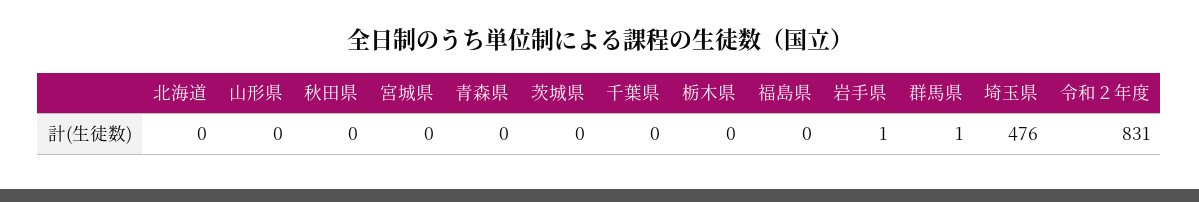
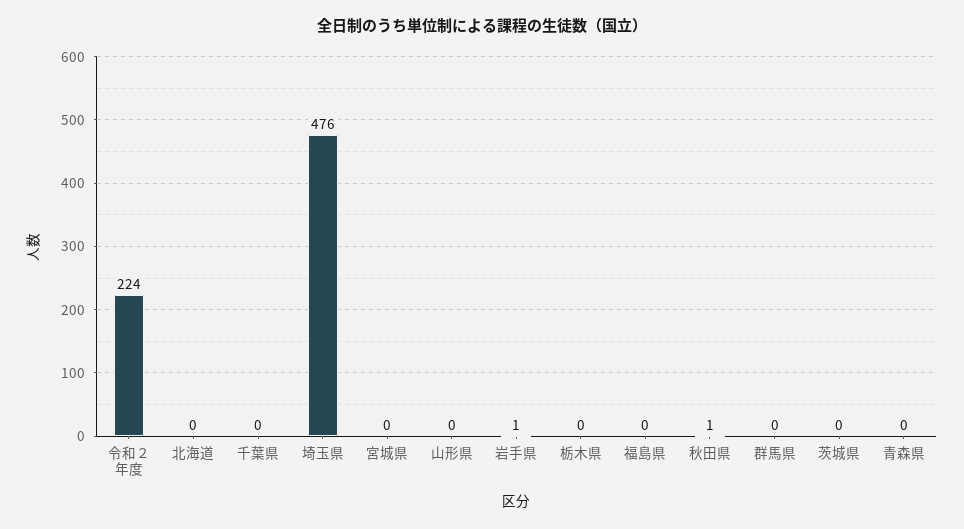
  {
    "北海道": 0,
    "山形県": 0,
-   "秋田県": 0,
+   "秋田県": 1,
    "宮城県": 0,
    "青森県": 0,
    "茨城県": 0,
    "千葉県": 0,
    "栃木県": 0,
    "福島県": 0,
    "岩手県": 1,
-   "群馬県": 1,
+   "群馬県": 0,
    "埼玉県": 476,
-   "令和２年度": 831
+   "令和２年度": 224
  }

